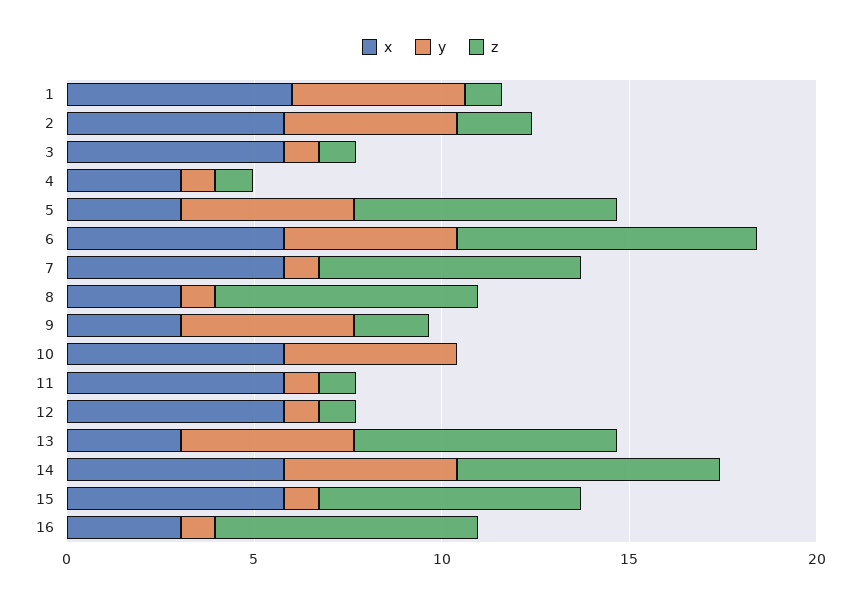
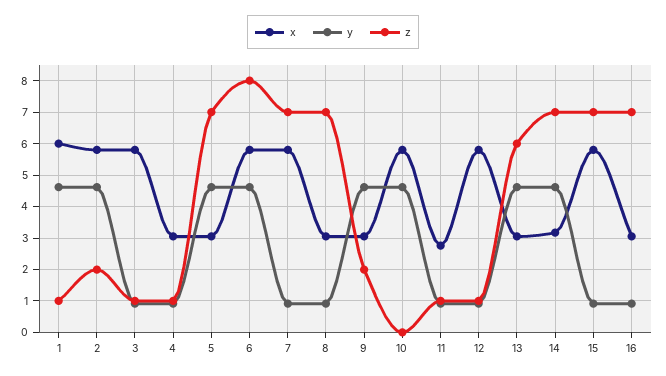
  {
    "x": {
      "1": 6,
      "2": 5.8,
      "3": 5.8,
      "4": 3,
      "5": 3,
      "6": 5.8,
      "7": 5.8,
      "8": 3,
      "9": 3,
      "10": 5.8,
-     "11": 6,
+     "11": 2.8,
      "12": 5.8,
      "13": 3,
-     "14": 6,
+     "14": 3.2,
      "15": 5.8,
      "16": 3
    },
    "y": {
      "1": 4.6,
      "2": 4.6,
      "3": 1,
      "4": 1,
      "5": 4.6,
      "6": 4.6,
      "7": 1,
      "8": 1,
      "9": 4.6,
      "10": 4.6,
      "11": 1,
      "12": 1,
      "13": 4.6,
      "14": 4.6,
      "15": 1,
      "16": 1
    },
    "z": {
      "1": 1,
      "2": 2,
      "3": 1,
      "4": 1,
      "5": 7,
      "6": 8,
      "7": 7,
      "8": 7,
      "9": 2,
      "10": 0,
      "11": 1,
      "12": 1,
-     "13": 7,
+     "13": 6,
      "14": 7,
      "15": 7,
      "16": 7
    }
  }

